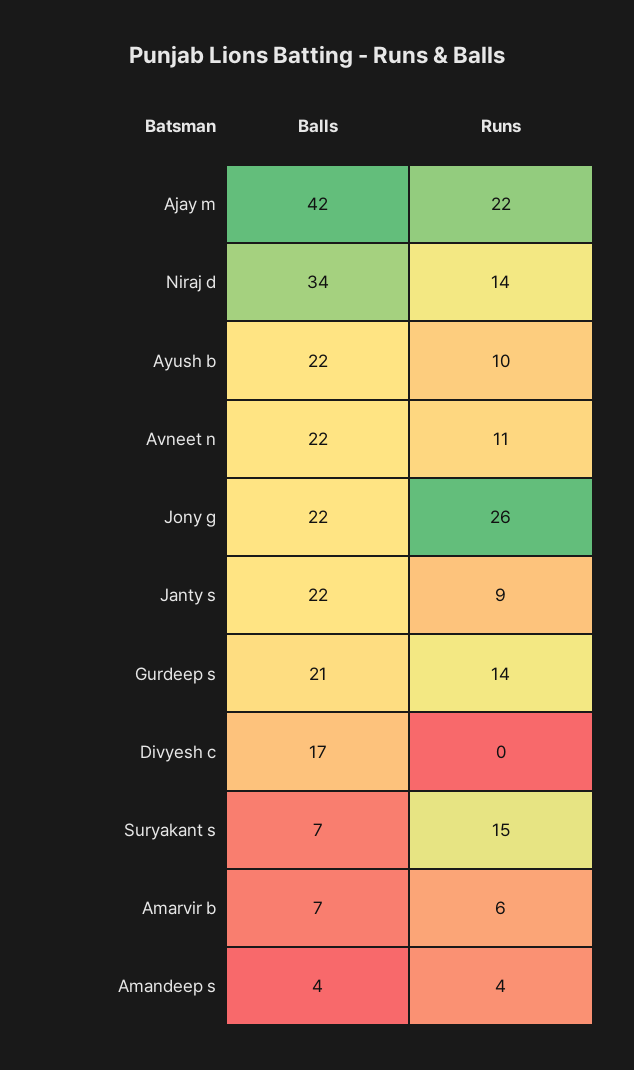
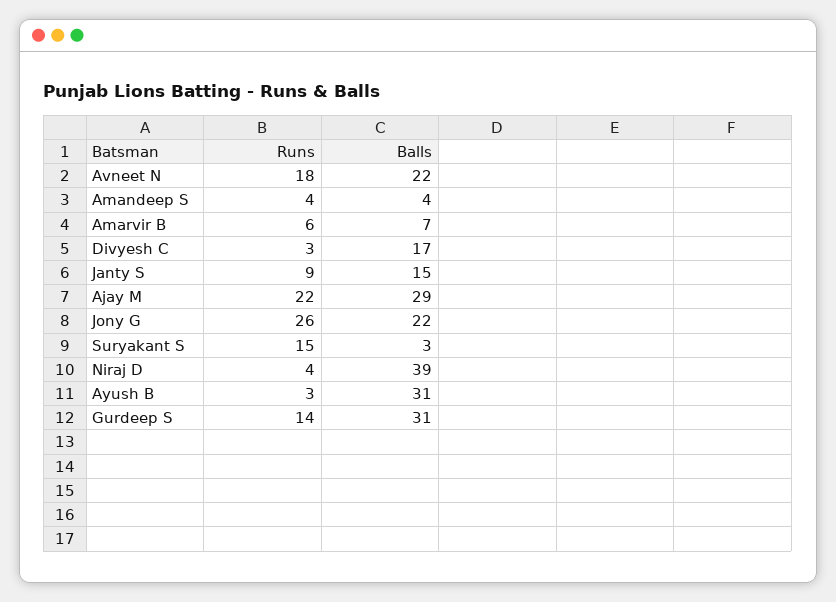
  {
    "Balls": {
-     "Ajay m": 42,
+     "Ajay m": 29,
-     "Niraj d": 34,
+     "Niraj d": 39,
-     "Ayush b": 22,
+     "Ayush b": 31,
      "Avneet n": 22,
      "Jony g": 22,
-     "Janty s": 22,
+     "Janty s": 15,
-     "Gurdeep s": 21,
+     "Gurdeep s": 31,
      "Divyesh c": 17,
-     "Suryakant s": 7,
+     "Suryakant s": 3,
      "Amarvir b": 7,
      "Amandeep s": 4
    },
    "Runs": {
      "Ajay m": 22,
-     "Niraj d": 14,
+     "Niraj d": 4,
-     "Ayush b": 10,
+     "Ayush b": 3,
-     "Avneet n": 11,
+     "Avneet n": 18,
      "Jony g": 26,
      "Janty s": 9,
      "Gurdeep s": 14,
-     "Divyesh c": 0,
+     "Divyesh c": 3,
      "Suryakant s": 15,
      "Amarvir b": 6,
      "Amandeep s": 4
    }
  }

